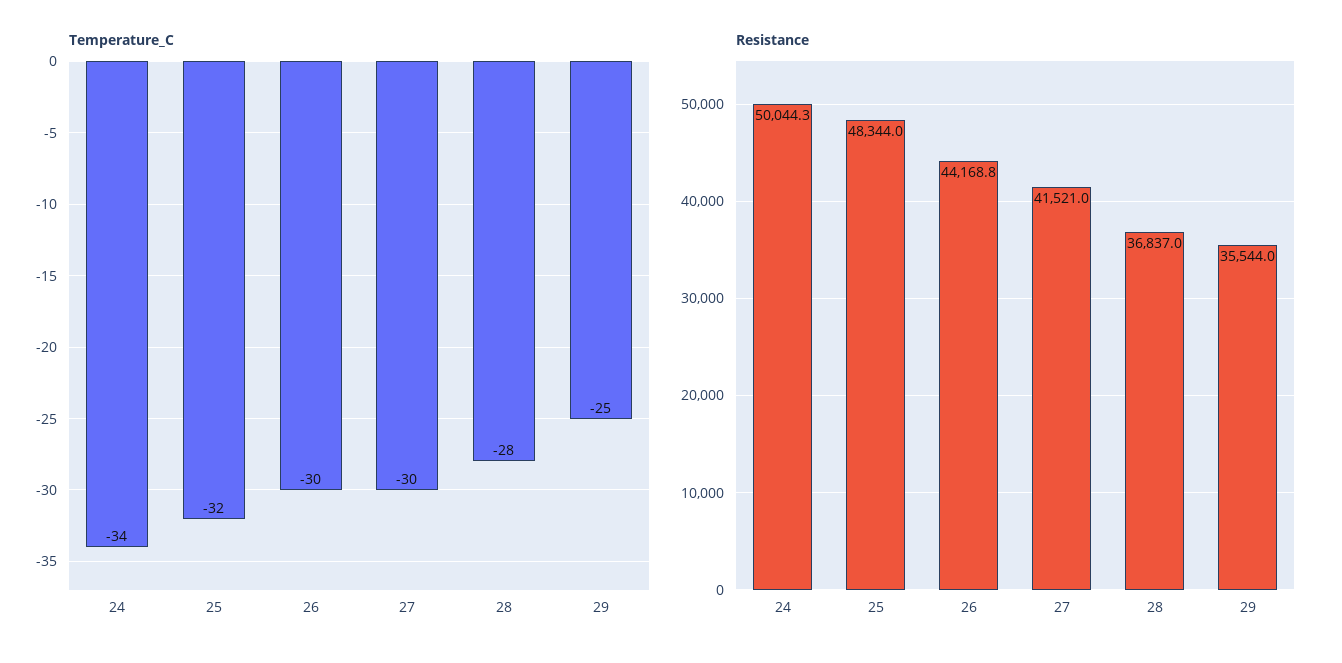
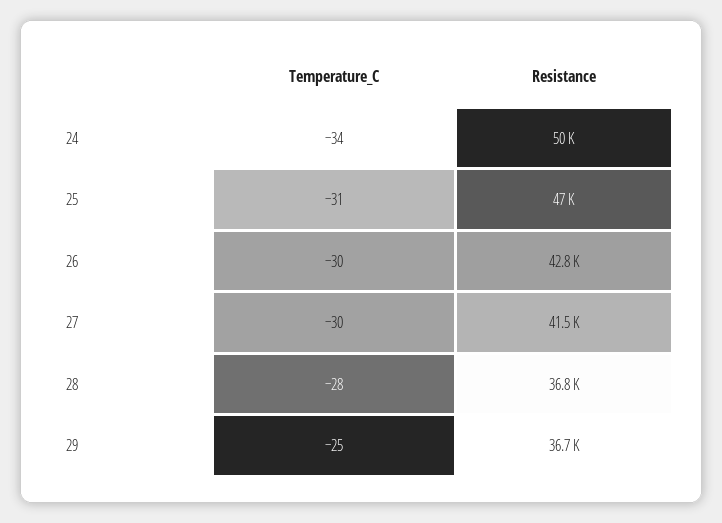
  {
    "Temperature_C": {
      "24": -34,
-     "25": -32,
+     "25": -31,
      "26": -30,
      "27": -30,
      "28": -28,
      "29": -25
    },
    "Resistance": {
      "24": 50044.3,
-     "25": 48344,
+     "25": 47000,
-     "26": 44168.8,
+     "26": 42800,
      "27": 41521,
      "28": 36837,
-     "29": 35544
+     "29": 36700
    }
  }

